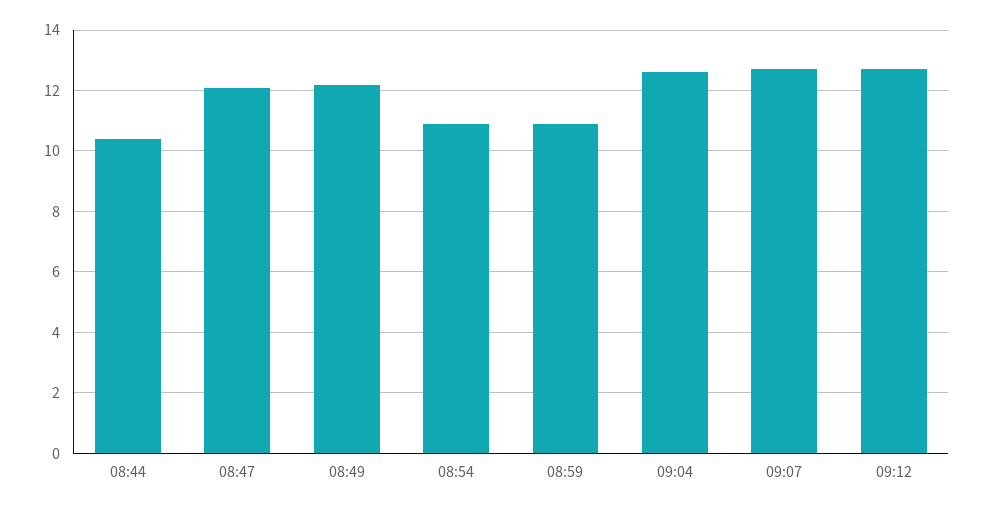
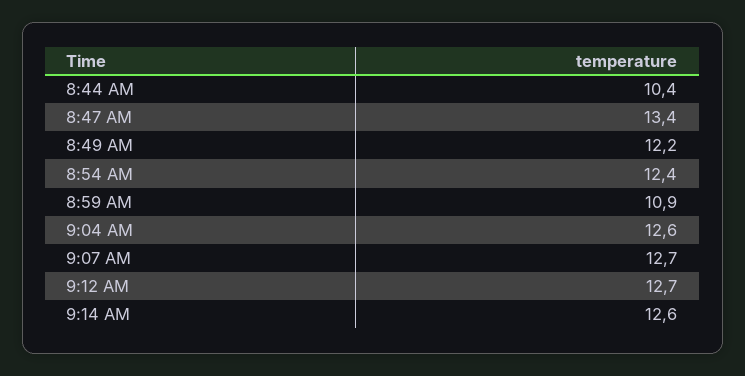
  {
    "08:44": 10.4,
-   "08:47": 12,
+   "08:47": 13.4,
    "08:49": 12.2,
-   "08:54": 11,
+   "08:54": 12.4,
    "08:59": 10.9,
    "09:04": 12.6,
    "09:07": 12.7,
-   "09:12": 12.7
+   "09:12": 12.7,
+   "9:14 AM": 12.6
  }

